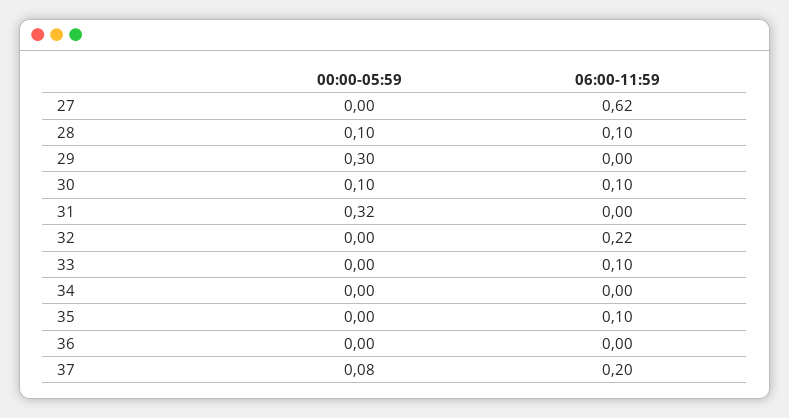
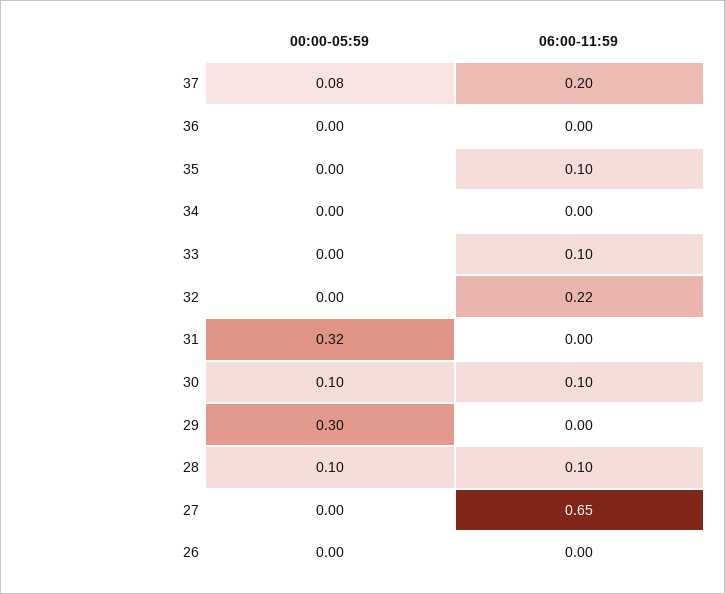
  {
    "00:00-05:59": {
      "27": 0,
      "28": 0.1,
      "29": 0.3,
      "30": 0.1,
      "31": 0.32,
      "32": 0,
      "33": 0,
      "34": 0,
      "35": 0,
      "36": 0,
-     "37": 0.08
+     "37": 0.08,
+     "26": 0
    },
    "06:00-11:59": {
-     "27": 0.62,
+     "27": 0.65,
      "28": 0.1,
      "29": 0,
      "30": 0.1,
      "31": 0,
      "32": 0.22,
      "33": 0.1,
      "34": 0,
      "35": 0.1,
      "36": 0,
-     "37": 0.2
+     "37": 0.2,
+     "26": 0
    }
  }

